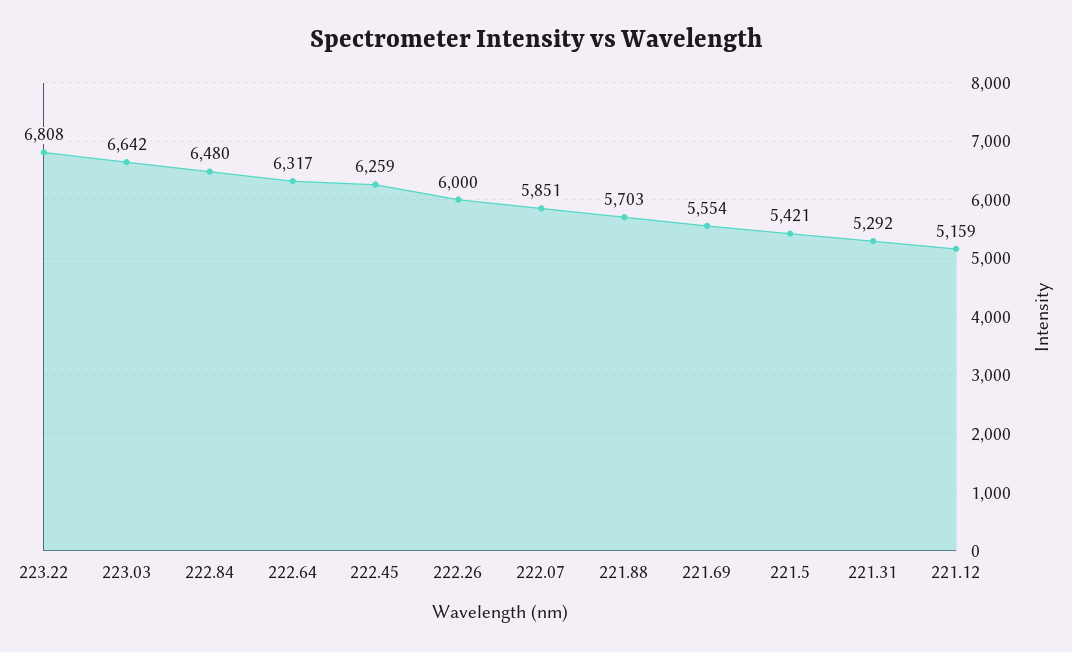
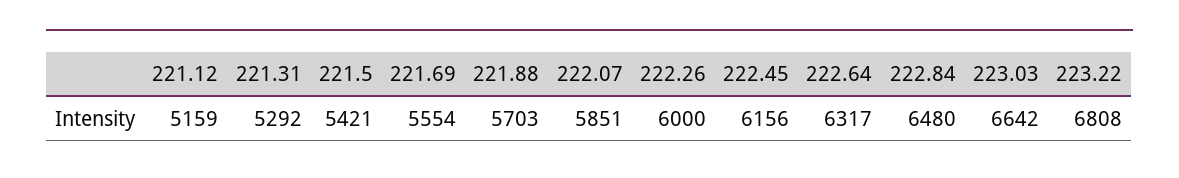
  {
    "223.22": 6808,
    "223.03": 6642,
    "222.84": 6480,
    "222.64": 6317,
-   "222.45": 6259,
+   "222.45": 6156,
    "222.26": 6000,
    "222.07": 5851,
    "221.88": 5703,
    "221.69": 5554,
    "221.5": 5421,
    "221.31": 5292,
    "221.12": 5159
  }

